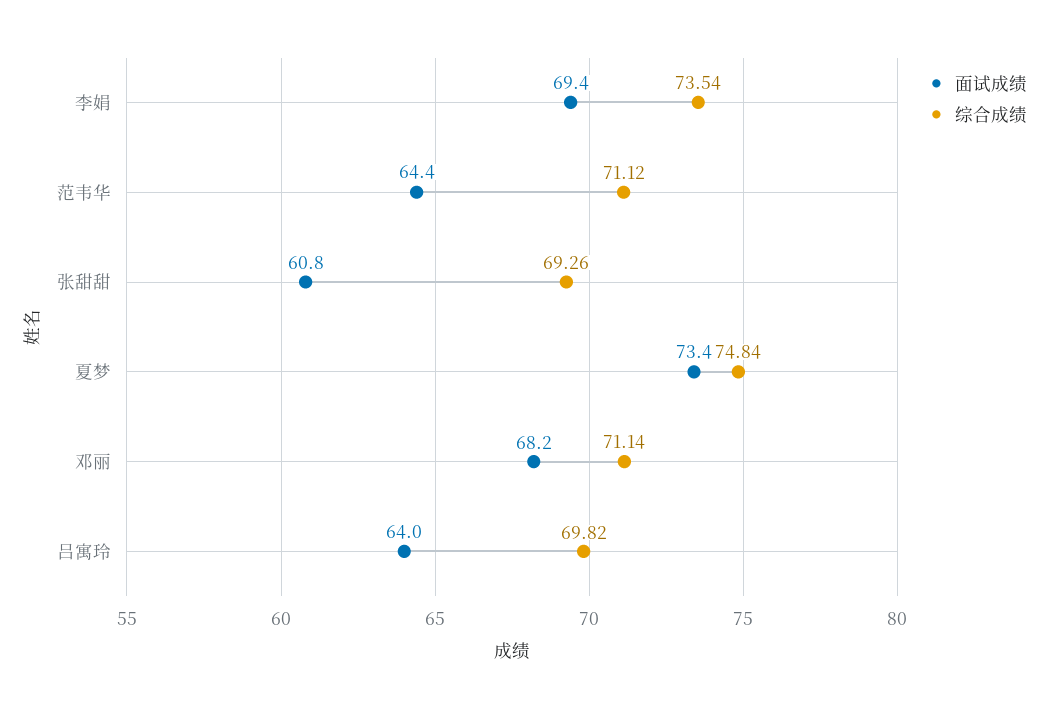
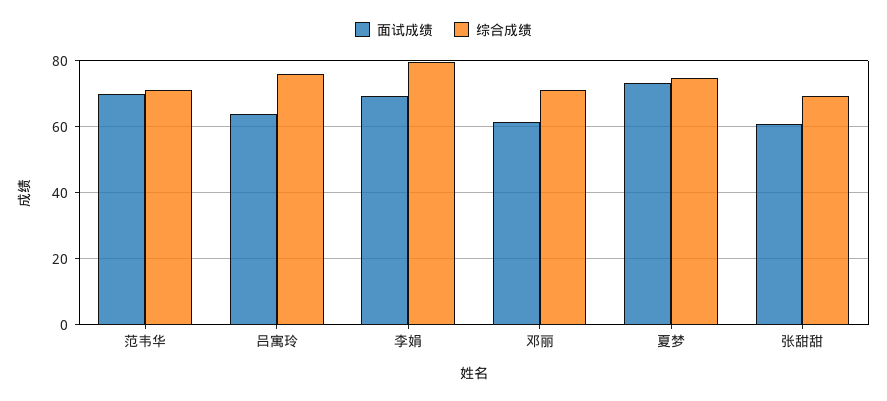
  {
    "面试成绩": {
      "李娟": 69.4,
-     "范韦华": 64.4,
+     "范韦华": 70,
      "张甜甜": 60.8,
      "夏梦": 73.4,
-     "邓丽": 68.2,
+     "邓丽": 62,
      "吕寓玲": 64
    },
    "综合成绩": {
-     "李娟": 73.54,
+     "李娟": 80,
      "范韦华": 71.12,
      "张甜甜": 69.26,
      "夏梦": 74.84,
      "邓丽": 71.14,
-     "吕寓玲": 69.82
+     "吕寓玲": 76
    }
  }

